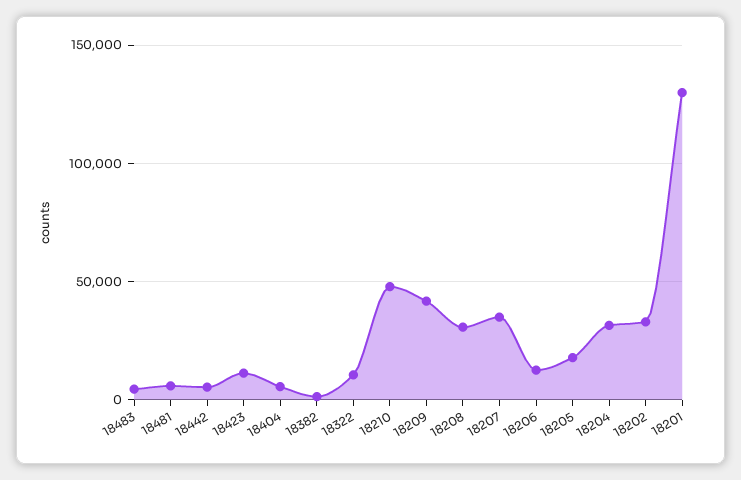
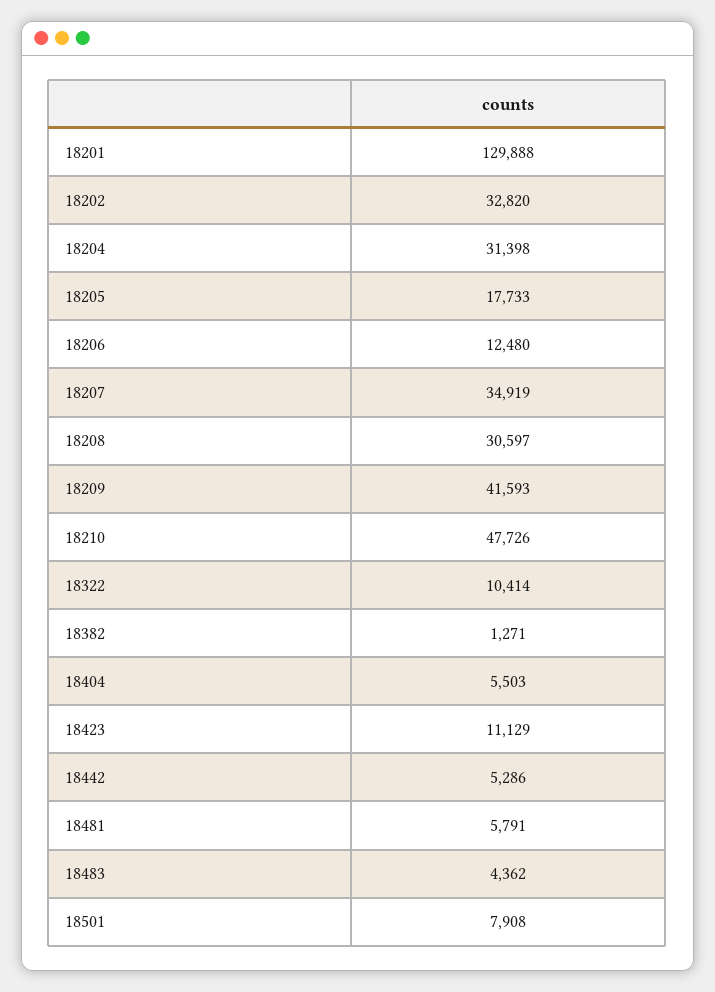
  {
    "18483": 4362,
    "18481": 5791,
    "18442": 5286,
    "18423": 11129,
    "18404": 5503,
    "18382": 1271,
    "18322": 10414,
    "18210": 47726,
    "18209": 41593,
    "18208": 30597,
    "18207": 34919,
    "18206": 12480,
    "18205": 17733,
    "18204": 31398,
    "18202": 32820,
-   "18201": 129888
+   "18201": 129888,
+   "18501": 7908
  }

